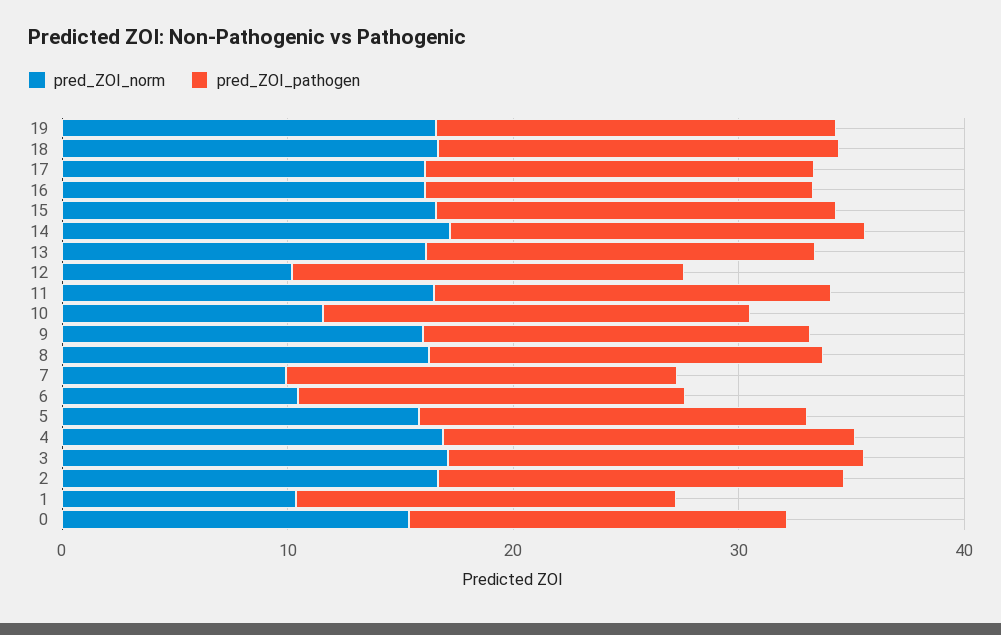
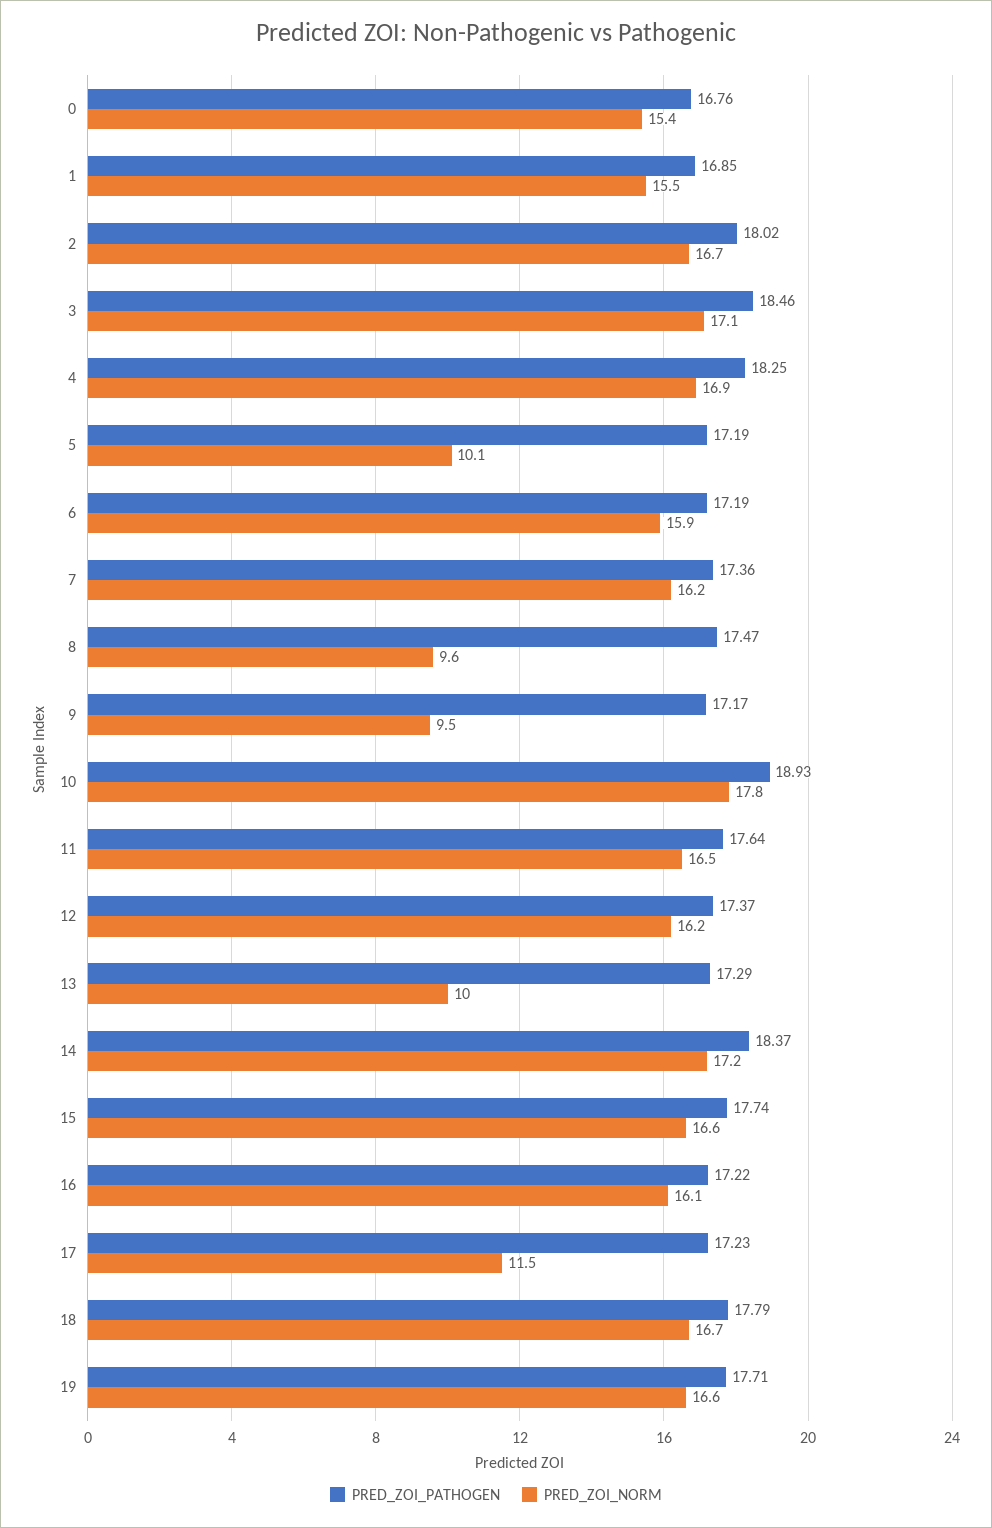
  {
    "pred_ZOI_norm": {
      "19": 16.6,
      "18": 16.7,
-     "17": 16,
+     "17": 11.5,
      "16": 16.1,
      "15": 16.6,
      "14": 17.2,
-     "13": 16,
+     "13": 10,
-     "12": 10,
+     "12": 16.2,
      "11": 16.5,
-     "10": 12,
+     "10": 17.8,
-     "9": 16,
+     "9": 9.5,
-     "8": 16,
+     "8": 9.6,
-     "7": 10,
+     "7": 16.2,
-     "6": 10,
+     "6": 15.9,
-     "5": 16,
+     "5": 10.1,
      "4": 16.9,
      "3": 17.1,
      "2": 16.7,
-     "1": 10,
+     "1": 15.5,
      "0": 15.4
    },
    "pred_ZOI_pathogen": {
      "19": 17.71,
      "18": 17.79,
      "17": 17.23,
      "16": 17.22,
      "15": 17.74,
      "14": 18.37,
      "13": 17.29,
      "12": 17.37,
      "11": 17.64,
      "10": 18.93,
      "9": 17.17,
      "8": 17.47,
      "7": 17.36,
      "6": 17.19,
      "5": 17.19,
      "4": 18.25,
      "3": 18.46,
      "2": 18.02,
      "1": 16.85,
      "0": 16.76
    }
  }

